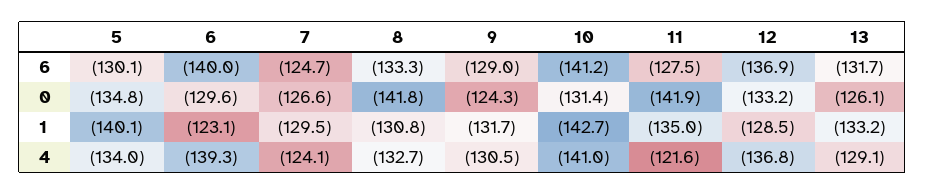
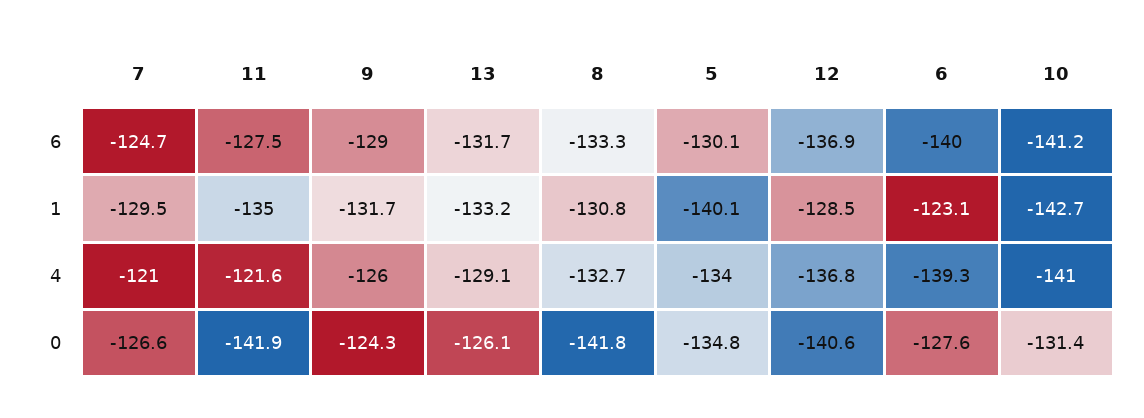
  {
    "5": {
      "6": -130.1,
      "0": -134.8,
      "1": -140.1,
      "4": -134
    },
    "6": {
      "6": -140,
-     "0": -129.6,
+     "0": -127.6,
      "1": -123.1,
      "4": -139.3
    },
    "7": {
      "6": -124.7,
      "0": -126.6,
      "1": -129.5,
-     "4": -124.1
+     "4": -121
    },
    "8": {
      "6": -133.3,
      "0": -141.8,
      "1": -130.8,
      "4": -132.7
    },
    "9": {
      "6": -129,
      "0": -124.3,
      "1": -131.7,
-     "4": -130.5
+     "4": -126
    },
    "10": {
      "6": -141.2,
      "0": -131.4,
      "1": -142.7,
      "4": -141
    },
    "11": {
      "6": -127.5,
      "0": -141.9,
      "1": -135,
      "4": -121.6
    },
    "12": {
      "6": -136.9,
-     "0": -133.2,
+     "0": -140.6,
      "1": -128.5,
      "4": -136.8
    },
    "13": {
      "6": -131.7,
      "0": -126.1,
      "1": -133.2,
      "4": -129.1
    }
  }

